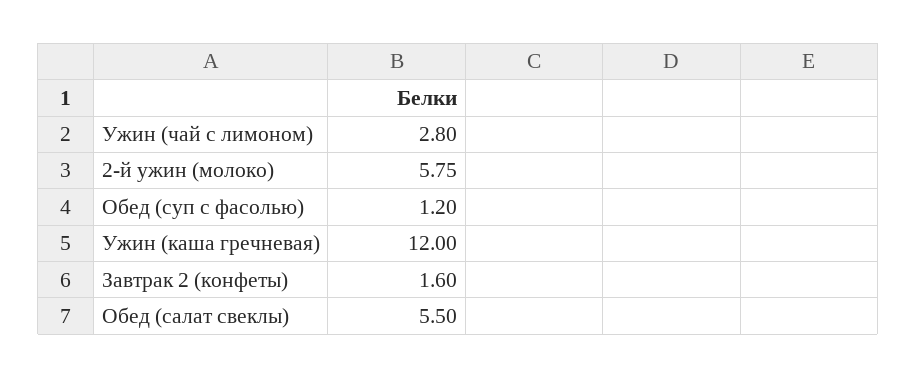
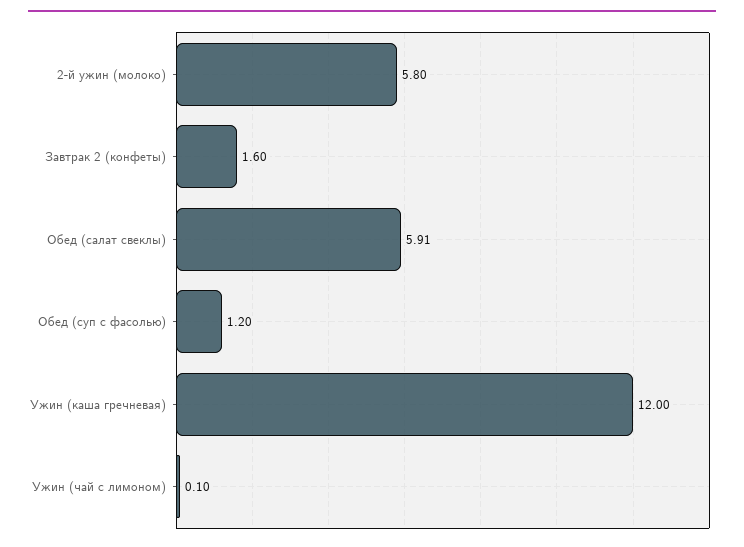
  {
-   "Ужин (чай с лимоном)": 2.8,
+   "Ужин (чай с лимоном)": 0.1,
-   "2-й ужин (молоко)": 5.75,
+   "2-й ужин (молоко)": 5.8,
    "Обед (суп с фасолью)": 1.2,
    "Ужин (каша гречневая)": 12,
    "Завтрак 2 (конфеты)": 1.6,
-   "Обед (салат свеклы)": 5.5
+   "Обед (салат свеклы)": 5.91
  }

